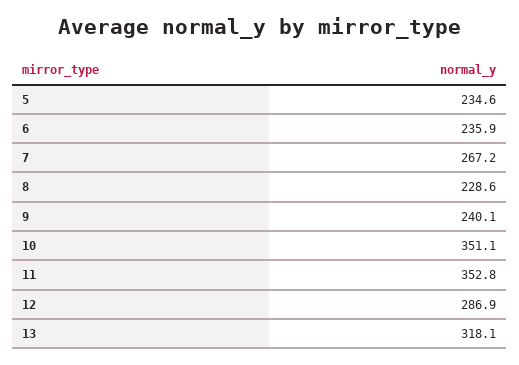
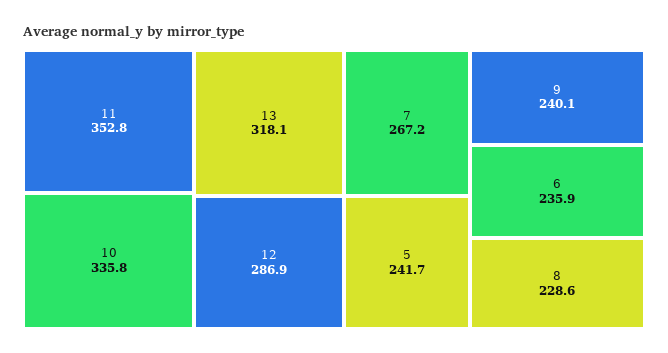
  {
-   "5": 234.6,
+   "5": 241.7,
    "6": 235.9,
    "7": 267.2,
    "8": 228.6,
    "9": 240.1,
-   "10": 351.1,
+   "10": 335.8,
    "11": 352.8,
    "12": 286.9,
    "13": 318.1
  }

